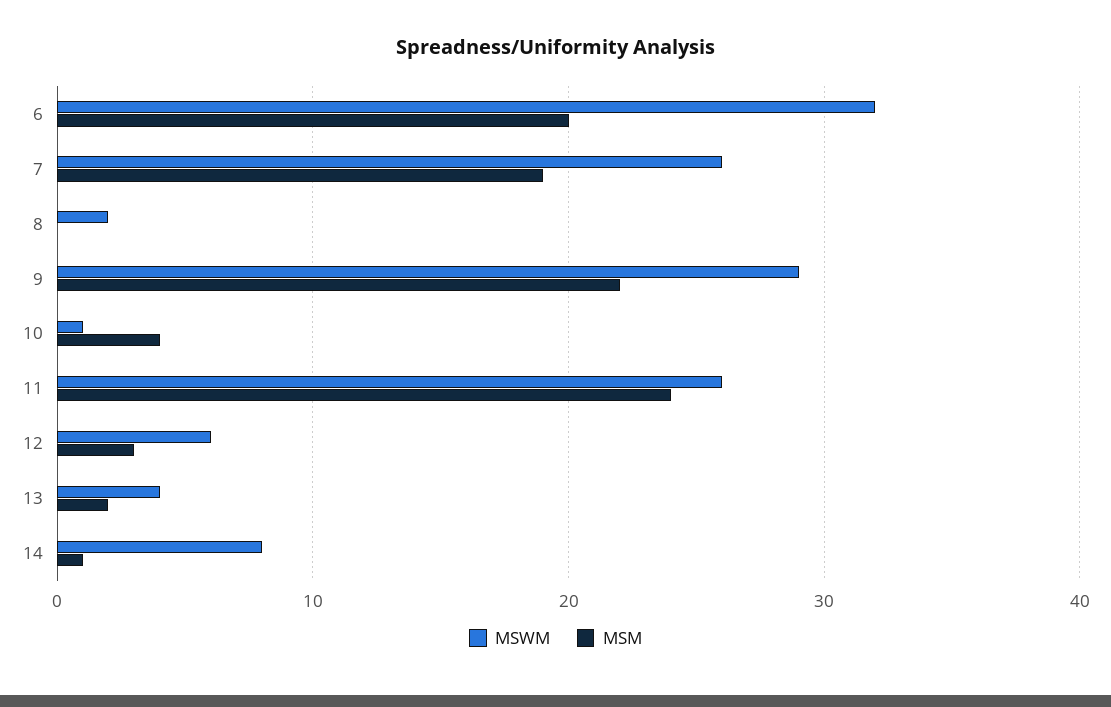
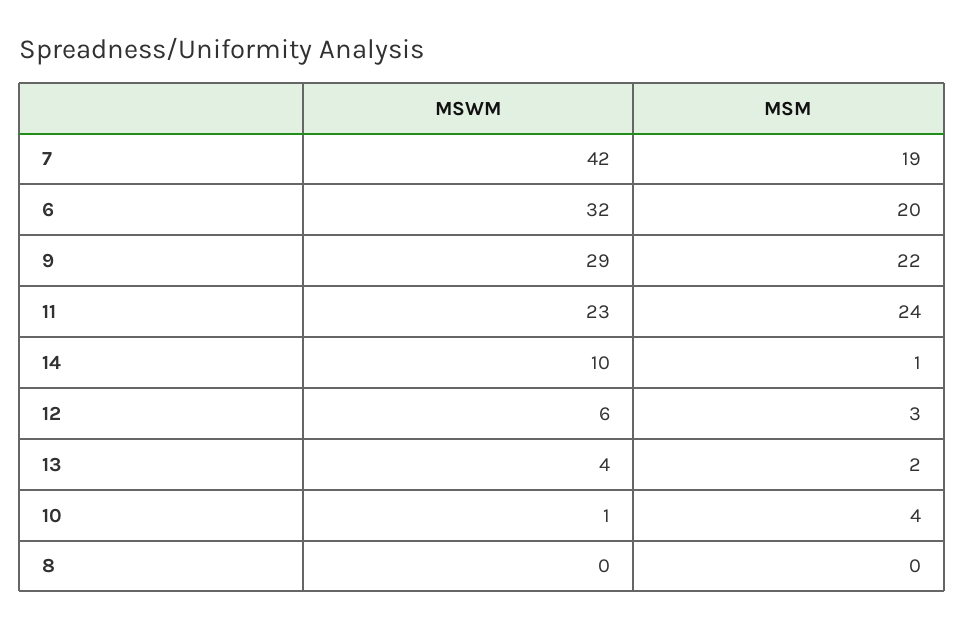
  {
    "MSWM": {
      "6": 32,
-     "7": 26,
+     "7": 42,
-     "8": 2,
+     "8": 0,
      "9": 29,
      "10": 1,
-     "11": 26,
+     "11": 23,
      "12": 6,
      "13": 4,
-     "14": 8
+     "14": 10
    },
    "MSM": {
      "6": 20,
      "7": 19,
      "8": 0,
      "9": 22,
      "10": 4,
      "11": 24,
      "12": 3,
      "13": 2,
      "14": 1
    }
  }

